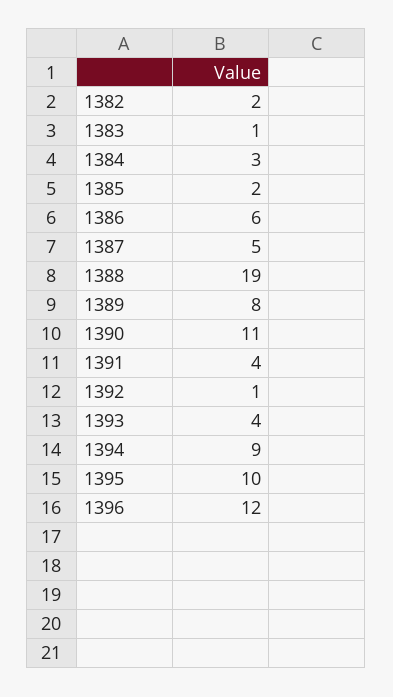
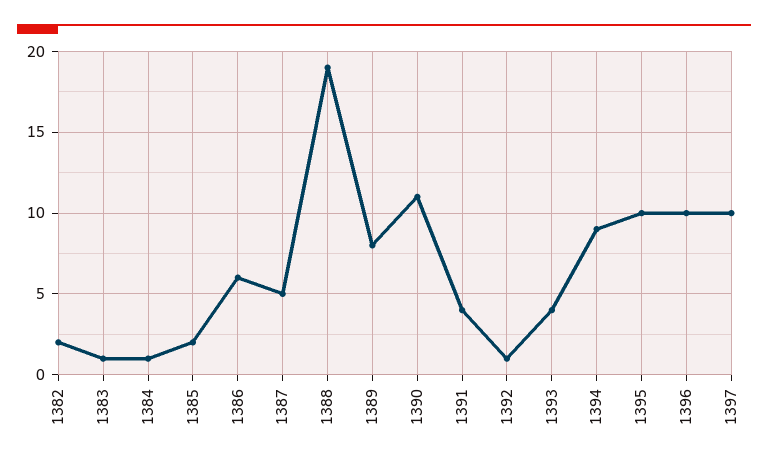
  {
    "1382": 2,
    "1383": 1,
-   "1384": 3,
+   "1384": 1,
    "1385": 2,
    "1386": 6,
    "1387": 5,
    "1388": 19,
    "1389": 8,
    "1390": 11,
    "1391": 4,
    "1392": 1,
    "1393": 4,
    "1394": 9,
    "1395": 10,
-   "1396": 12
+   "1396": 10,
+   "1397": 10
  }

